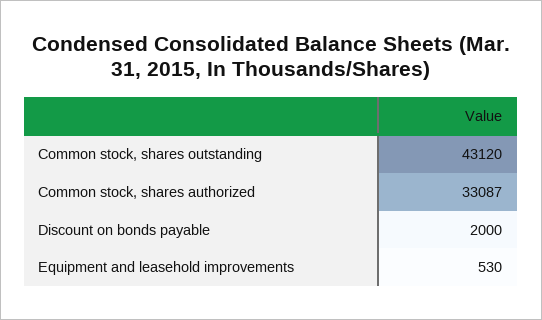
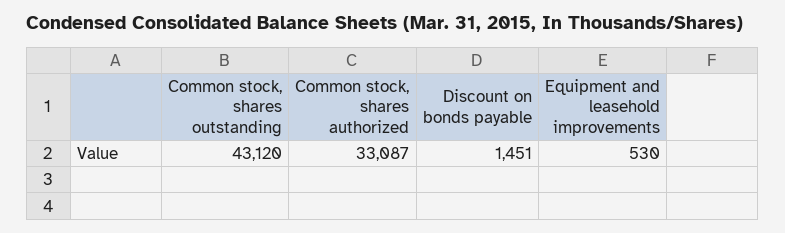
  {
    "Common stock, shares outstanding": 43120,
    "Common stock, shares authorized": 33087,
-   "Discount on bonds payable": 2000,
+   "Discount on bonds payable": 1451,
    "Equipment and leasehold improvements": 530
  }

